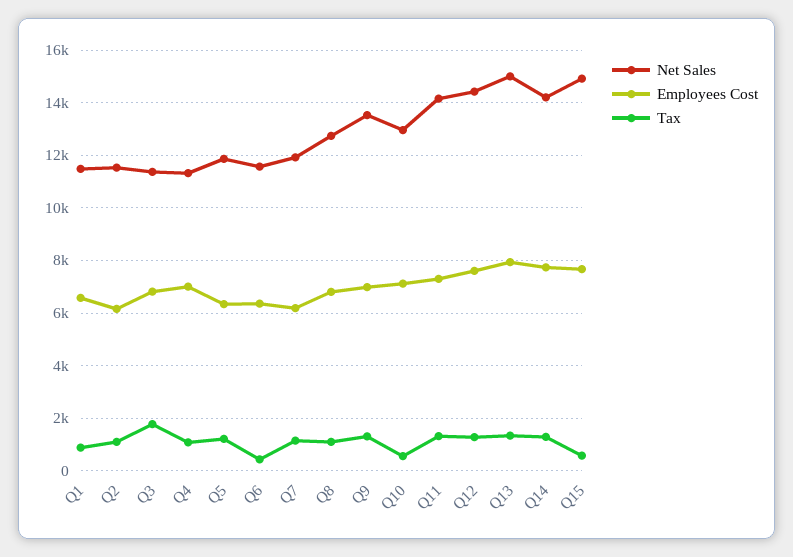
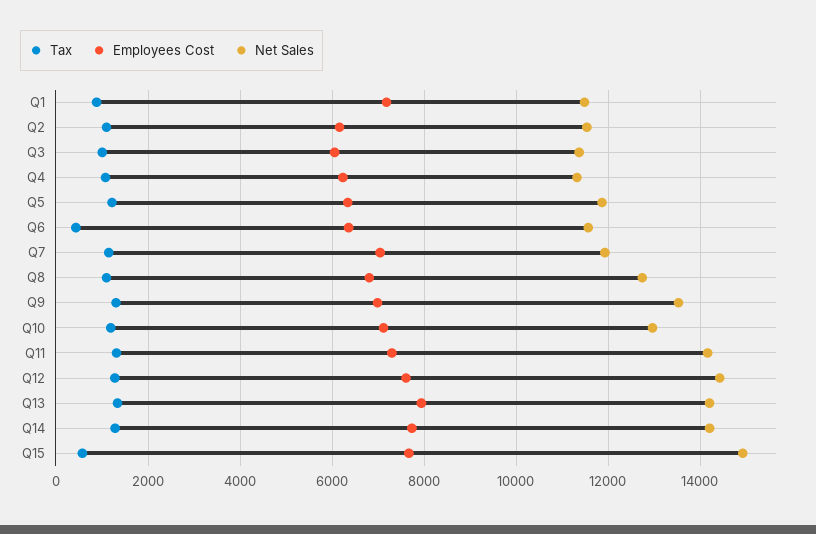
  {
    "Net Sales": {
      "Q1": 11400,
      "Q2": 11600,
      "Q3": 11400,
      "Q4": 11400,
      "Q5": 11800,
      "Q6": 11600,
      "Q7": 12000,
      "Q8": 12800,
      "Q9": 13600,
      "Q10": 13000,
      "Q11": 14200,
      "Q12": 14400,
-     "Q13": 15000,
+     "Q13": 14200,
      "Q14": 14200,
      "Q15": 15000
    },
    "Employees Cost": {
-     "Q1": 6500,
+     "Q1": 7200,
      "Q2": 6200,
-     "Q3": 6750,
+     "Q3": 6000,
-     "Q4": 7000,
+     "Q4": 6200,
      "Q5": 6400,
      "Q6": 6400,
-     "Q7": 6250,
+     "Q7": 7000,
      "Q8": 6800,
      "Q9": 7000,
      "Q10": 7200,
      "Q11": 7200,
      "Q12": 7600,
      "Q13": 8000,
      "Q14": 7800,
      "Q15": 7600
    },
    "Tax": {
      "Q1": 800,
      "Q2": 1000,
-     "Q3": 1750,
+     "Q3": 1000,
      "Q4": 1000,
      "Q5": 1200,
      "Q6": 400,
      "Q7": 1200,
      "Q8": 1000,
      "Q9": 1400,
-     "Q10": 500,
+     "Q10": 1200,
      "Q11": 1400,
      "Q12": 1200,
      "Q13": 1400,
      "Q14": 1200,
      "Q15": 600
    }
  }

